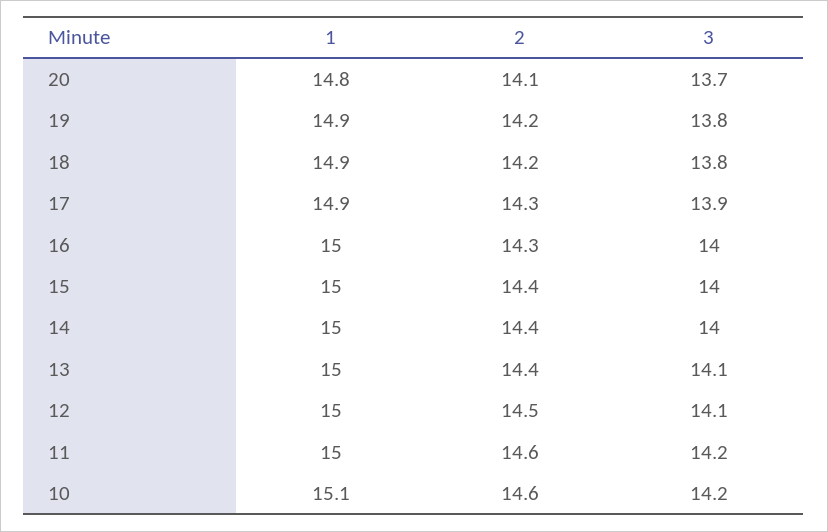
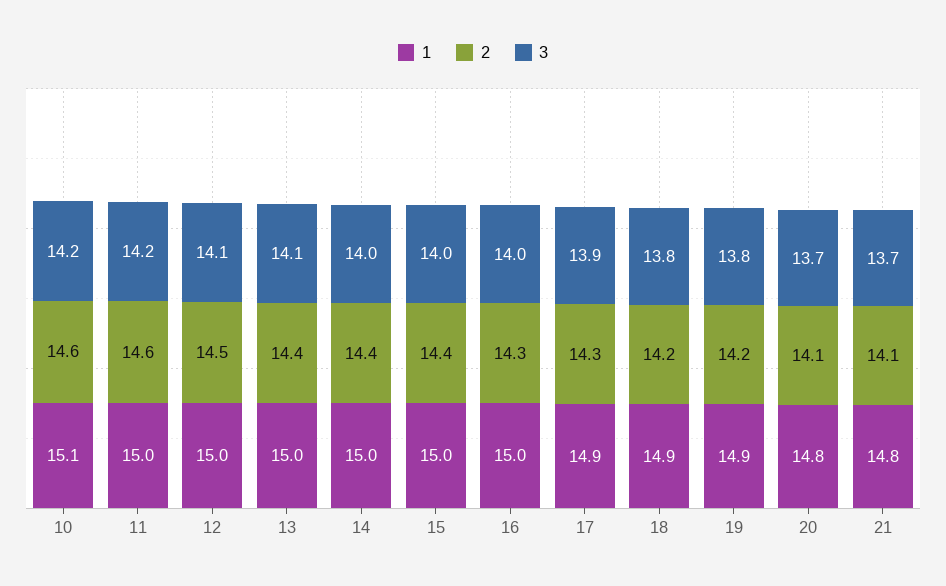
  {
    "1": {
      "20": 14.8,
      "19": 14.9,
      "18": 14.9,
      "17": 14.9,
      "16": 15,
      "15": 15,
      "14": 15,
      "13": 15,
      "12": 15,
      "11": 15,
-     "10": 15.1
+     "10": 15.1,
+     "21": 14.8
    },
    "2": {
      "20": 14.1,
      "19": 14.2,
      "18": 14.2,
      "17": 14.3,
      "16": 14.3,
      "15": 14.4,
      "14": 14.4,
      "13": 14.4,
      "12": 14.5,
      "11": 14.6,
-     "10": 14.6
+     "10": 14.6,
+     "21": 14.1
    },
    "3": {
      "20": 13.7,
      "19": 13.8,
      "18": 13.8,
      "17": 13.9,
      "16": 14,
      "15": 14,
      "14": 14,
      "13": 14.1,
      "12": 14.1,
      "11": 14.2,
-     "10": 14.2
+     "10": 14.2,
+     "21": 13.7
    }
  }

